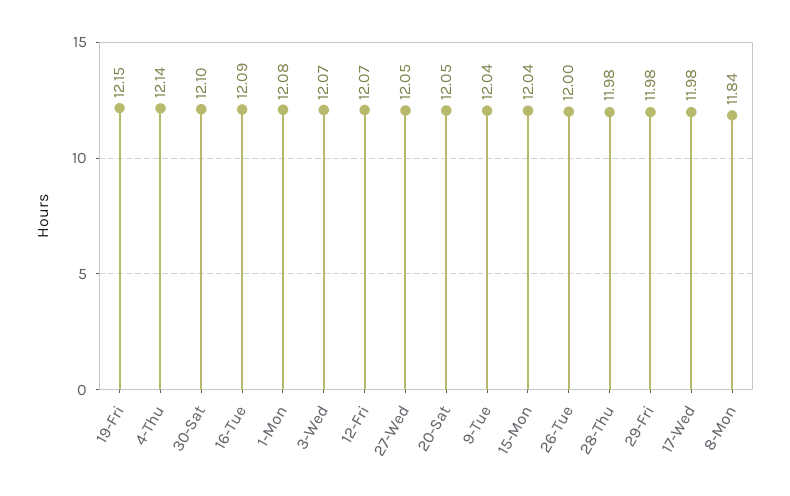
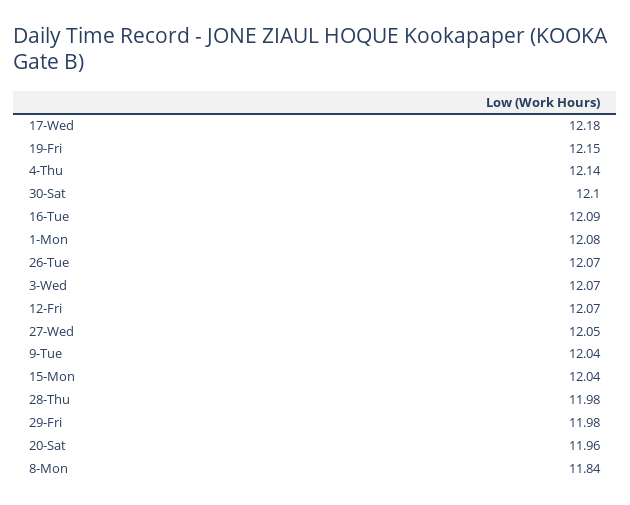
  {
    "19-Fri": 12.15,
    "4-Thu": 12.14,
    "30-Sat": 12.1,
    "16-Tue": 12.09,
    "1-Mon": 12.08,
    "3-Wed": 12.07,
    "12-Fri": 12.07,
    "27-Wed": 12.05,
-   "20-Sat": 12.05,
+   "20-Sat": 11.96,
    "9-Tue": 12.04,
    "15-Mon": 12.04,
-   "26-Tue": 12,
+   "26-Tue": 12.07,
    "28-Thu": 11.98,
    "29-Fri": 11.98,
-   "17-Wed": 11.98,
+   "17-Wed": 12.18,
    "8-Mon": 11.84
  }

